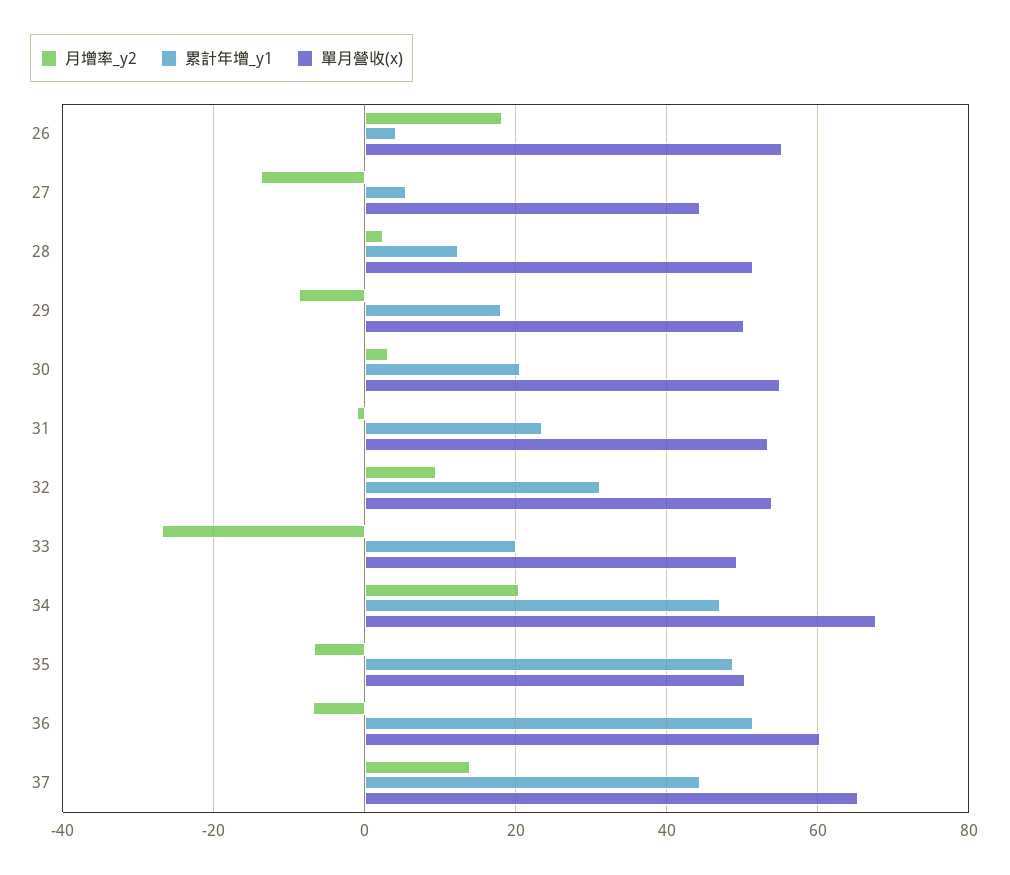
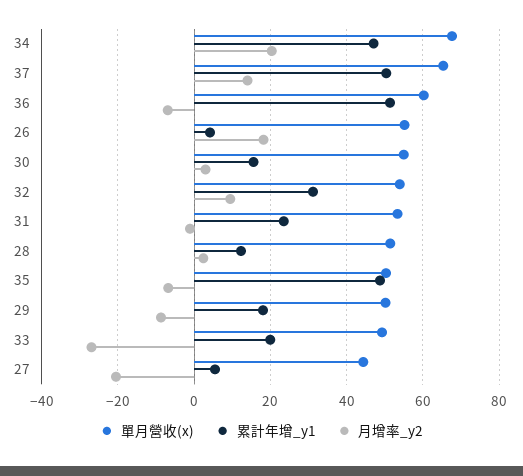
  {
    "月增率_y2": {
      "26": 18,
-     "27": -14,
+     "27": -20,
      "28": 2,
      "29": -8,
      "30": 4,
      "31": -2,
      "32": 10,
      "33": -26,
      "34": 20,
      "35": -6,
      "36": -6,
      "37": 14
    },
    "累計年增_y1": {
      "26": 4,
      "27": 6,
      "28": 12,
      "29": 18,
-     "30": 20,
+     "30": 16,
      "31": 24,
      "32": 32,
      "33": 20,
      "34": 48,
      "35": 48,
      "36": 52,
-     "37": 44
+     "37": 50
    },
    "單月營收(x)": {
      "26": 56,
      "27": 44,
      "28": 52,
      "29": 50,
      "30": 56,
      "31": 54,
      "32": 54,
      "33": 50,
      "34": 68,
      "35": 50,
      "36": 60,
      "37": 66
    }
  }

